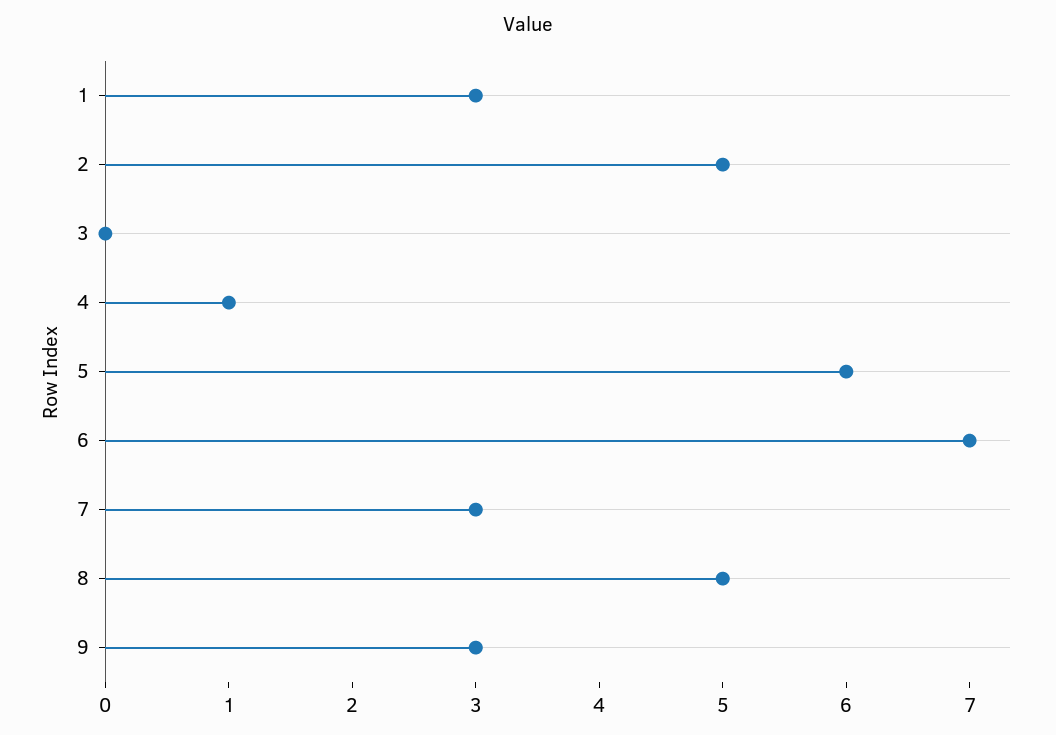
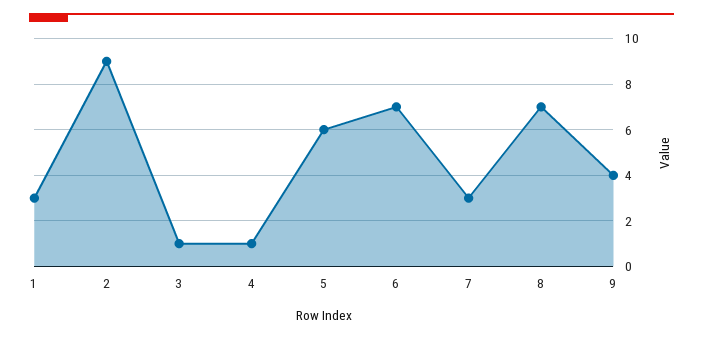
  {
    "1": 3,
-   "2": 5,
+   "2": 9,
-   "3": 0,
+   "3": 1,
    "4": 1,
    "5": 6,
    "6": 7,
    "7": 3,
-   "8": 5,
+   "8": 7,
-   "9": 3
+   "9": 4
  }

